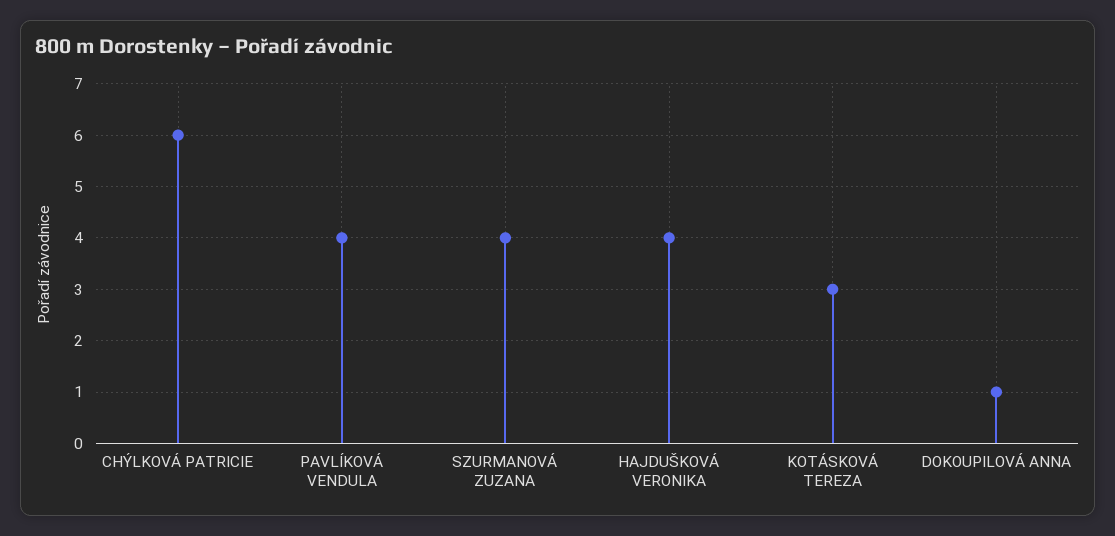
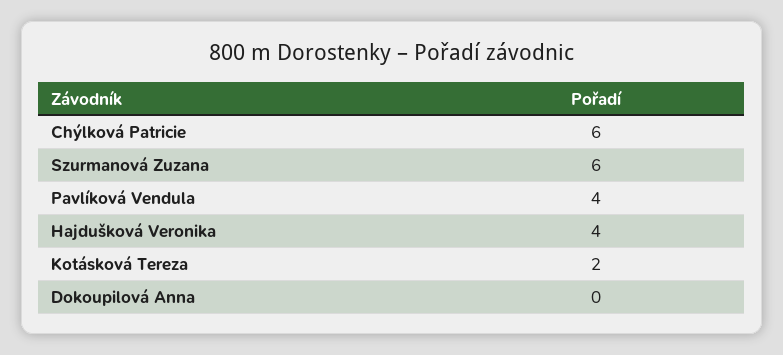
  {
    "CHÝLKOVÁ PATRICIE": 6,
    "PAVLÍKOVÁ VENDULA": 4,
-   "SZURMANOVÁ ZUZANA": 4,
+   "SZURMANOVÁ ZUZANA": 6,
    "HAJDUŠKOVÁ VERONIKA": 4,
-   "KOTÁSKOVÁ TEREZA": 3,
+   "KOTÁSKOVÁ TEREZA": 2,
-   "DOKOUPILOVÁ ANNA": 1
+   "DOKOUPILOVÁ ANNA": 0
  }

